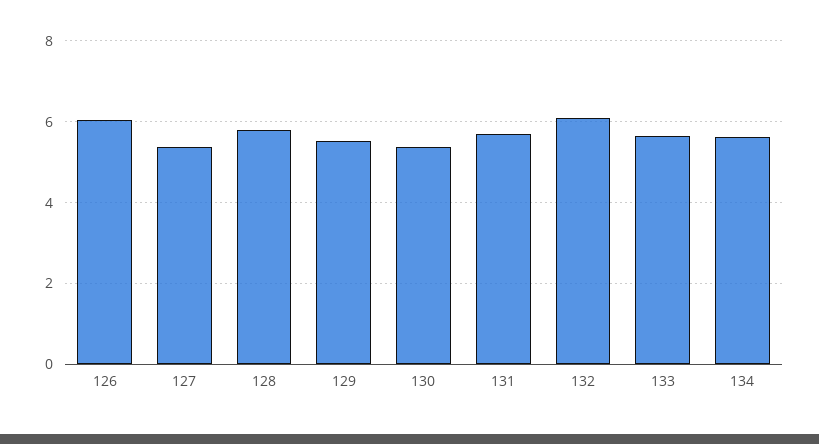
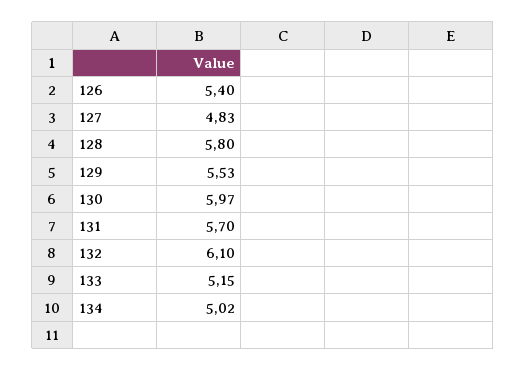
  {
-   "126": 6,
+   "126": 5.4,
-   "127": 5.4,
+   "127": 4.83,
    "128": 5.8,
    "129": 5.53,
-   "130": 5.4,
+   "130": 5.97,
    "131": 5.7,
    "132": 6.1,
-   "133": 5.6,
+   "133": 5.15,
-   "134": 5.6
+   "134": 5.02
  }

